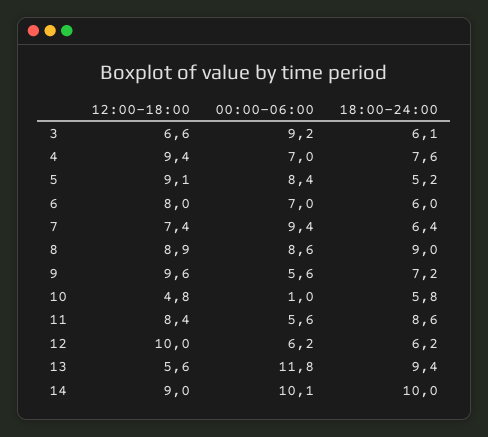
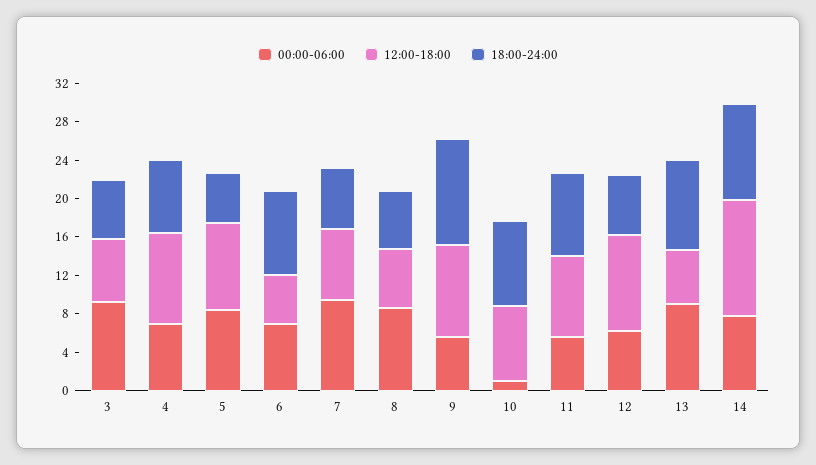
  {
    "12:00-18:00": {
      "3": 6.6,
      "4": 9.4,
      "5": 9.1,
-     "6": 8,
+     "6": 5,
      "7": 7.4,
-     "8": 8.9,
+     "8": 6,
      "9": 9.6,
-     "10": 4.8,
+     "10": 8,
      "11": 8.4,
      "12": 10,
      "13": 5.6,
-     "14": 9
+     "14": 12
    },
    "00:00-06:00": {
      "3": 9.2,
      "4": 7,
      "5": 8.4,
      "6": 7,
      "7": 9.4,
      "8": 8.6,
      "9": 5.6,
      "10": 1,
      "11": 5.6,
      "12": 6.2,
-     "13": 11.8,
+     "13": 9,
-     "14": 10.1
+     "14": 8
    },
    "18:00-24:00": {
      "3": 6.1,
      "4": 7.6,
      "5": 5.2,
-     "6": 6,
+     "6": 9,
      "7": 6.4,
-     "8": 9,
+     "8": 6,
-     "9": 7.2,
+     "9": 11,
-     "10": 5.8,
+     "10": 9,
      "11": 8.6,
      "12": 6.2,
      "13": 9.4,
      "14": 10
    }
  }

